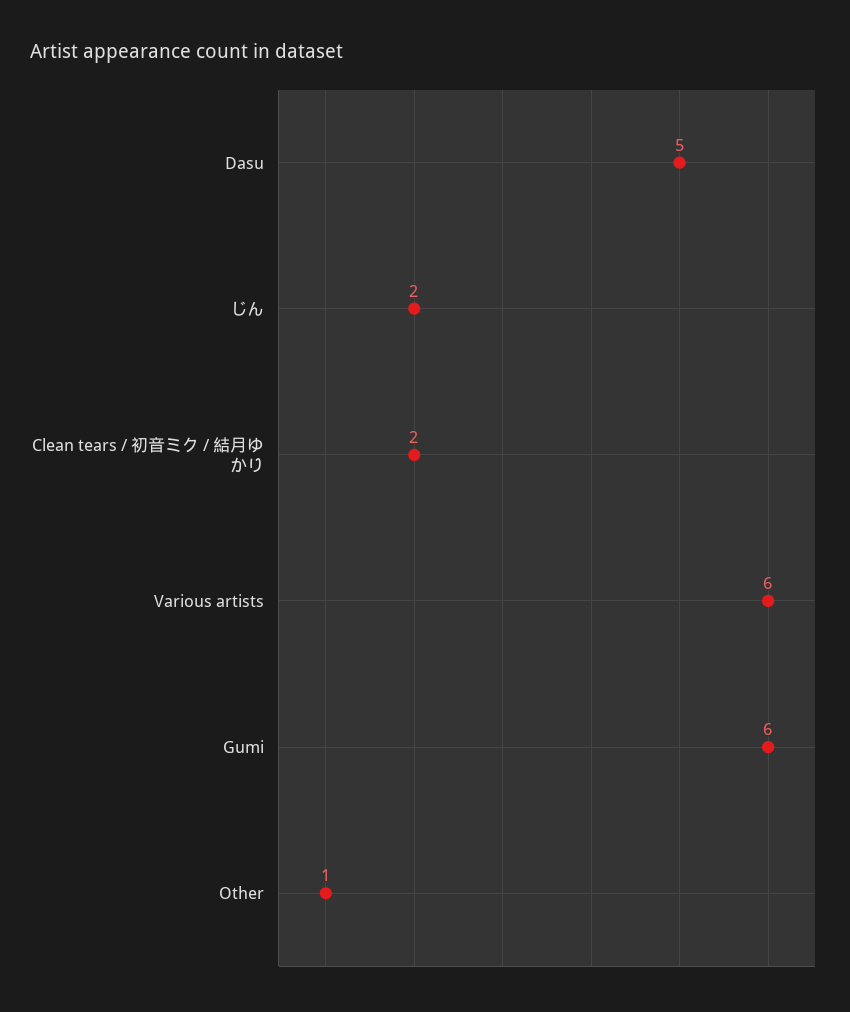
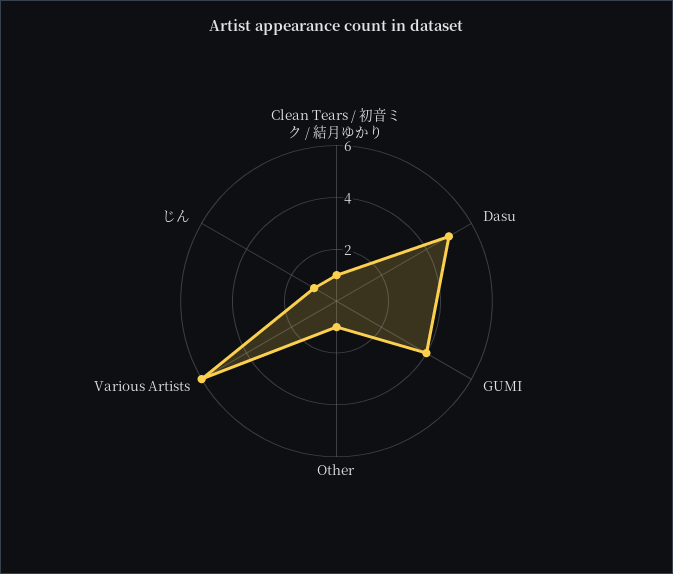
  {
    "Dasu": 5,
-   "じん": 2,
+   "じん": 1,
-   "Clean tears / 初音ミク / 結月ゆかり": 2,
+   "Clean tears / 初音ミク / 結月ゆかり": 1,
    "Various artists": 6,
-   "Gumi": 6,
+   "Gumi": 4,
    "Other": 1
  }

